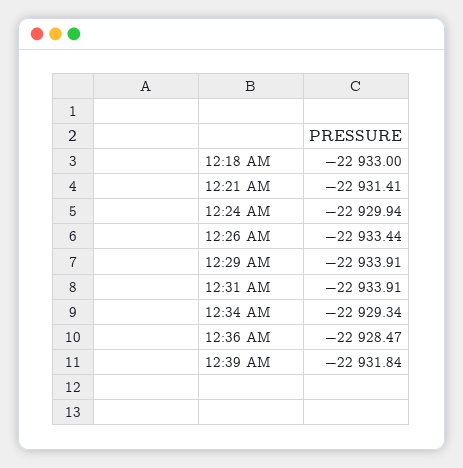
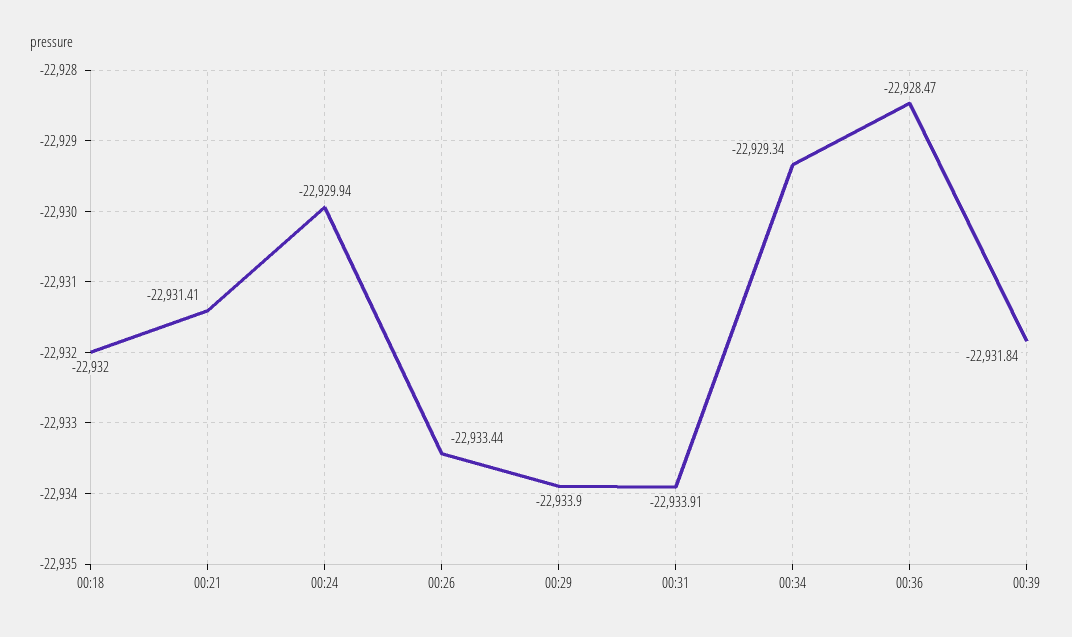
  {
-   "12:18 AM": -22933,
+   "12:18 AM": -22932,
    "12:21 AM": -22931.41,
    "12:24 AM": -22929.94,
    "12:26 AM": -22933.44,
-   "12:29 AM": -22933.91,
+   "12:29 AM": -22933.9,
    "12:31 AM": -22933.91,
    "12:34 AM": -22929.34,
    "12:36 AM": -22928.47,
    "12:39 AM": -22931.84
  }

